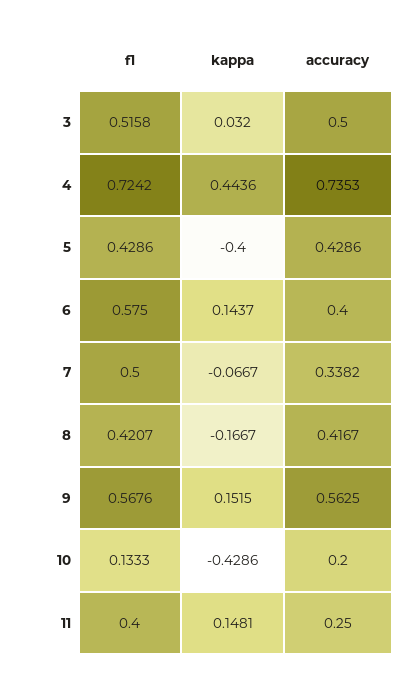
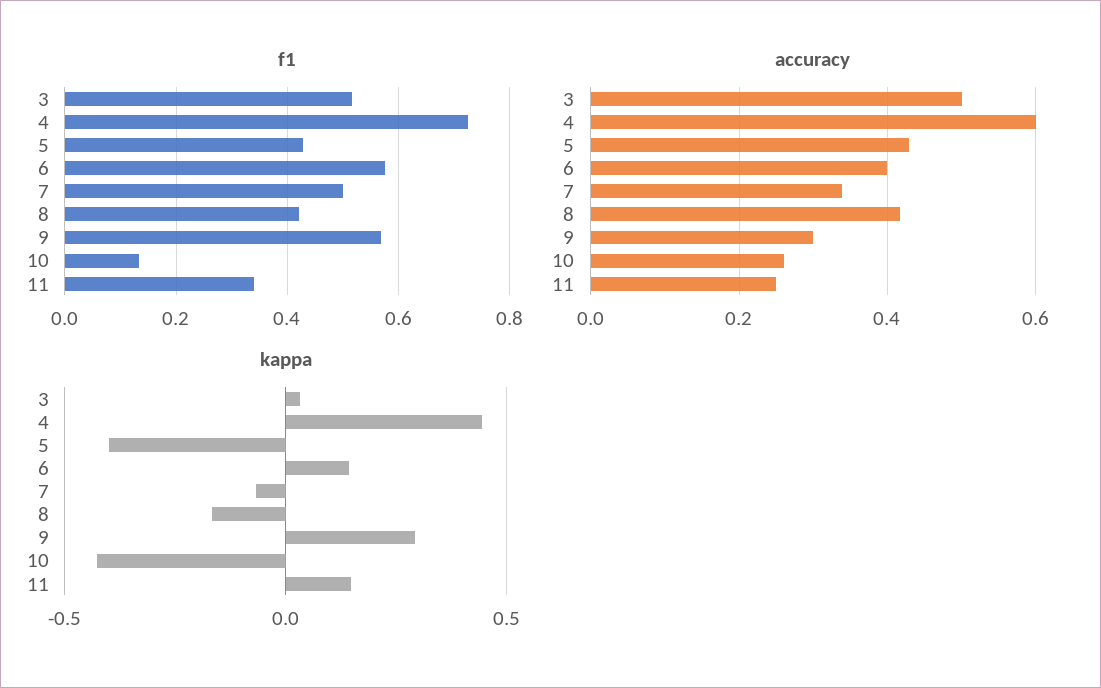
  {
    "f1": {
      "3": 0.5158,
      "4": 0.7242,
      "5": 0.4286,
      "6": 0.575,
      "7": 0.5,
      "8": 0.4207,
      "9": 0.5676,
      "10": 0.1333,
-     "11": 0.4
+     "11": 0.34
    },
    "kappa": {
      "3": 0.032,
      "4": 0.4436,
      "5": -0.4,
      "6": 0.1437,
      "7": -0.0667,
      "8": -0.1667,
-     "9": 0.1515,
+     "9": 0.3,
      "10": -0.4286,
      "11": 0.1481
    },
    "accuracy": {
      "3": 0.5,
-     "4": 0.7353,
+     "4": 0.6,
      "5": 0.4286,
      "6": 0.4,
      "7": 0.3382,
      "8": 0.4167,
-     "9": 0.5625,
+     "9": 0.3,
-     "10": 0.2,
+     "10": 0.26,
      "11": 0.25
    }
  }

